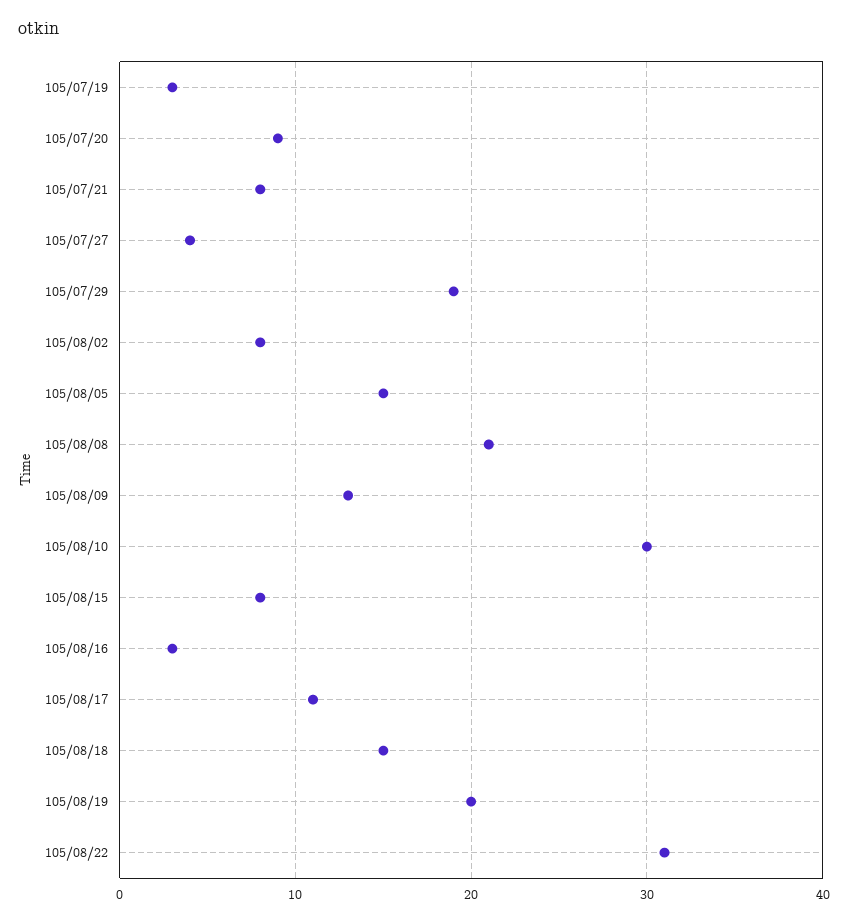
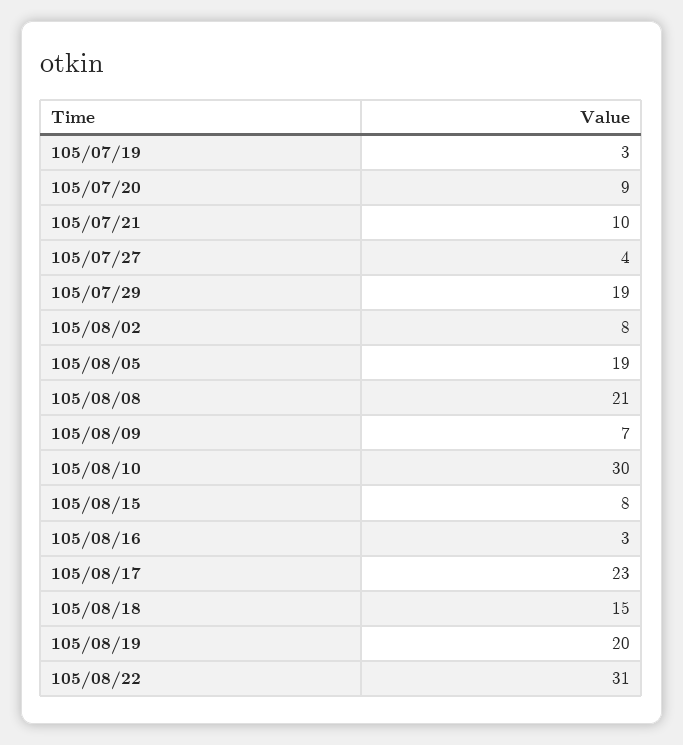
  {
    "105/07/19": 3,
    "105/07/20": 9,
-   "105/07/21": 8,
+   "105/07/21": 10,
    "105/07/27": 4,
    "105/07/29": 19,
    "105/08/02": 8,
-   "105/08/05": 15,
+   "105/08/05": 19,
    "105/08/08": 21,
-   "105/08/09": 13,
+   "105/08/09": 7,
    "105/08/10": 30,
    "105/08/15": 8,
    "105/08/16": 3,
-   "105/08/17": 11,
+   "105/08/17": 23,
    "105/08/18": 15,
    "105/08/19": 20,
    "105/08/22": 31
  }

